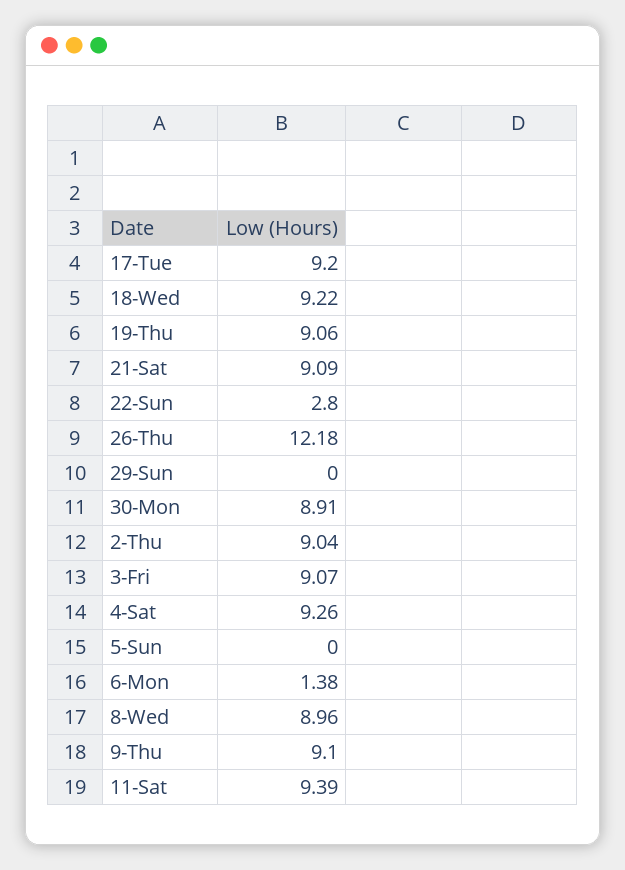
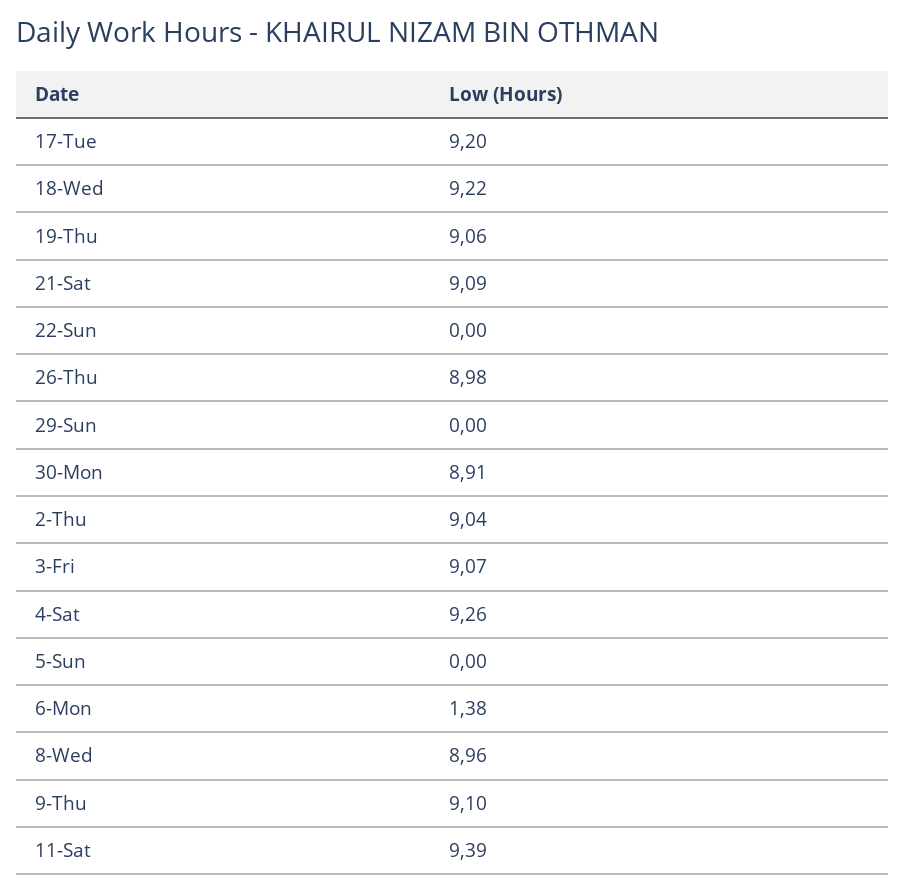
  {
    "17-Tue": 9.2,
    "18-Wed": 9.22,
    "19-Thu": 9.06,
    "21-Sat": 9.09,
-   "22-Sun": 2.8,
+   "22-Sun": 0,
-   "26-Thu": 12.18,
+   "26-Thu": 8.98,
    "29-Sun": 0,
    "30-Mon": 8.91,
    "2-Thu": 9.04,
    "3-Fri": 9.07,
    "4-Sat": 9.26,
    "5-Sun": 0,
    "6-Mon": 1.38,
    "8-Wed": 8.96,
    "9-Thu": 9.1,
    "11-Sat": 9.39
  }

